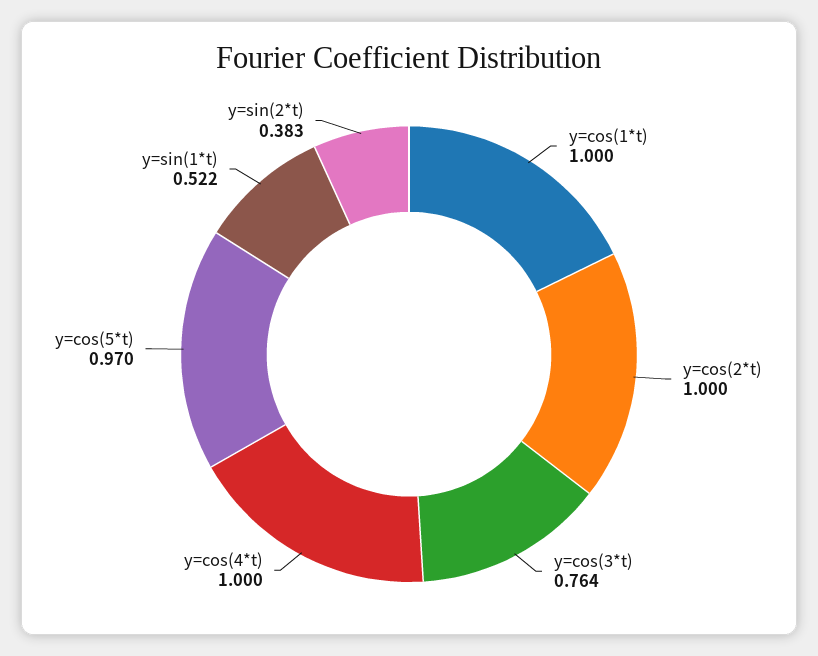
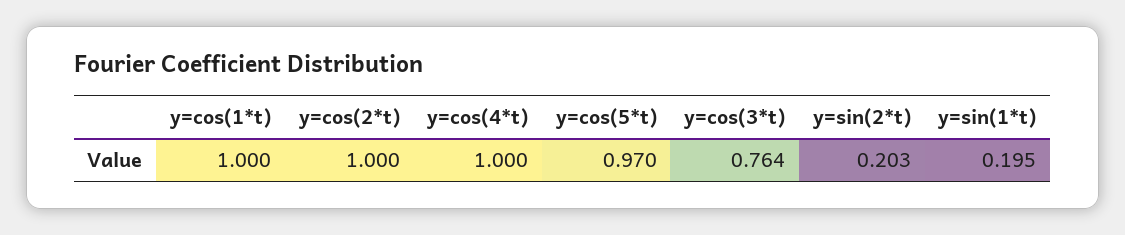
  {
    "y=cos(1*t)": 1,
    "y=cos(2*t)": 1,
    "y=cos(3*t)": 0.764,
    "y=cos(4*t)": 1,
    "y=cos(5*t)": 0.97,
-   "y=sin(1*t)": 0.522,
+   "y=sin(1*t)": 0.195,
-   "y=sin(2*t)": 0.383
+   "y=sin(2*t)": 0.203
  }

